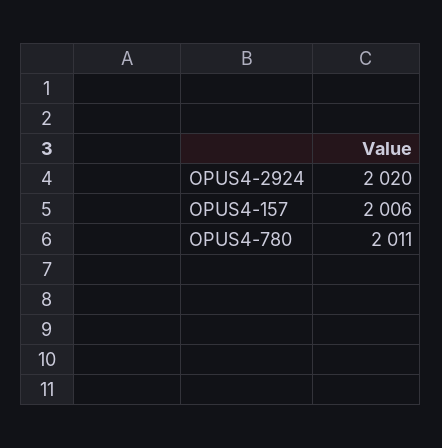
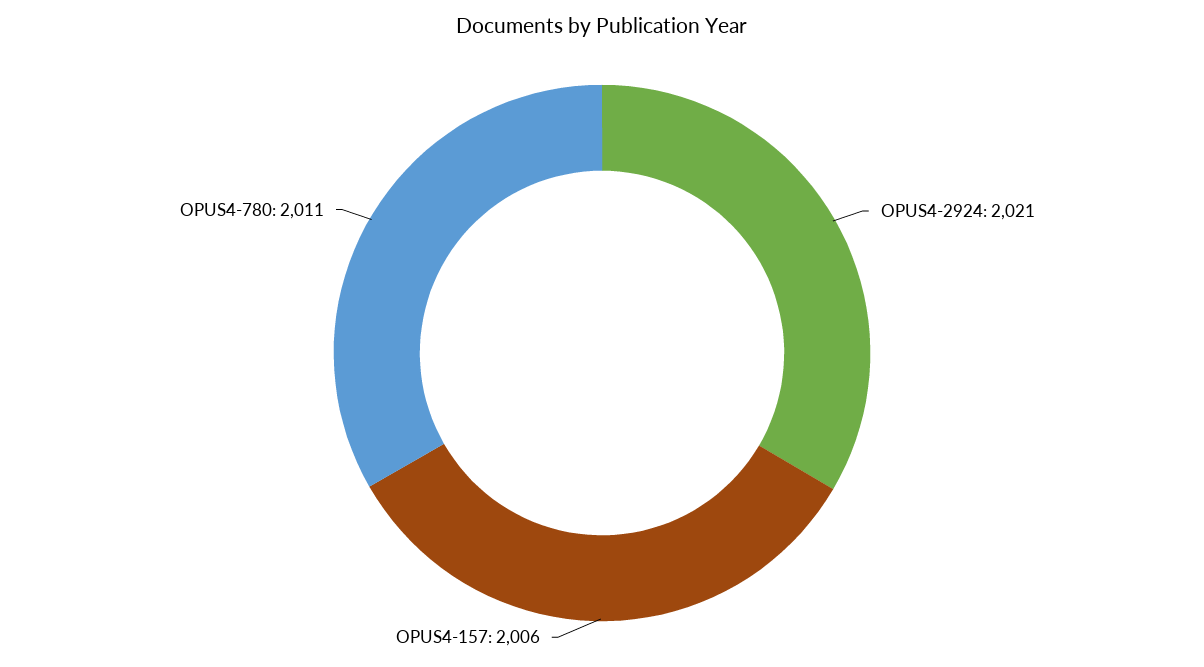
  {
-   "OPUS4-2924": 2020,
+   "OPUS4-2924": 2021,
    "OPUS4-157": 2006,
    "OPUS4-780": 2011
  }

